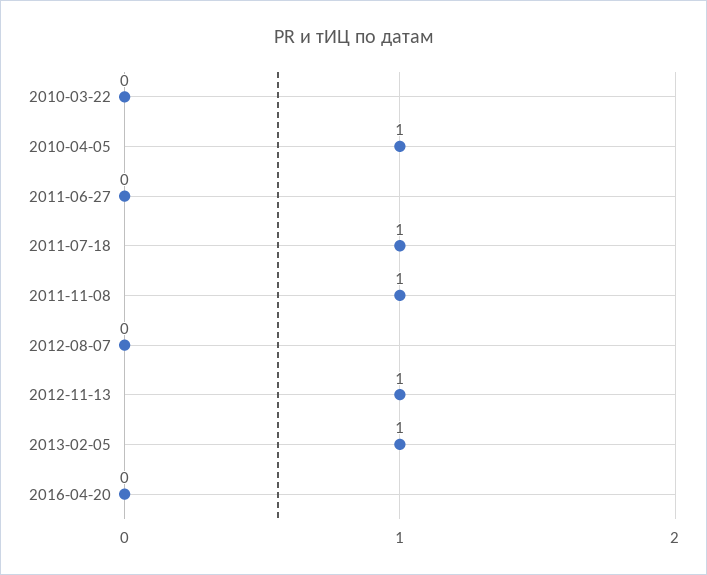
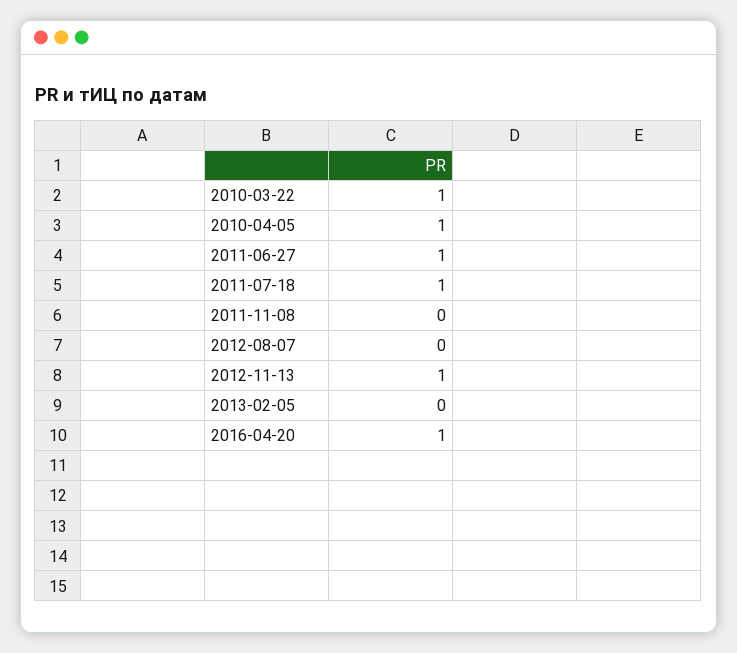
  {
-   "2010-03-22": 0,
+   "2010-03-22": 1,
    "2010-04-05": 1,
-   "2011-06-27": 0,
+   "2011-06-27": 1,
    "2011-07-18": 1,
-   "2011-11-08": 1,
+   "2011-11-08": 0,
    "2012-08-07": 0,
    "2012-11-13": 1,
-   "2013-02-05": 1,
+   "2013-02-05": 0,
-   "2016-04-20": 0
+   "2016-04-20": 1
  }

